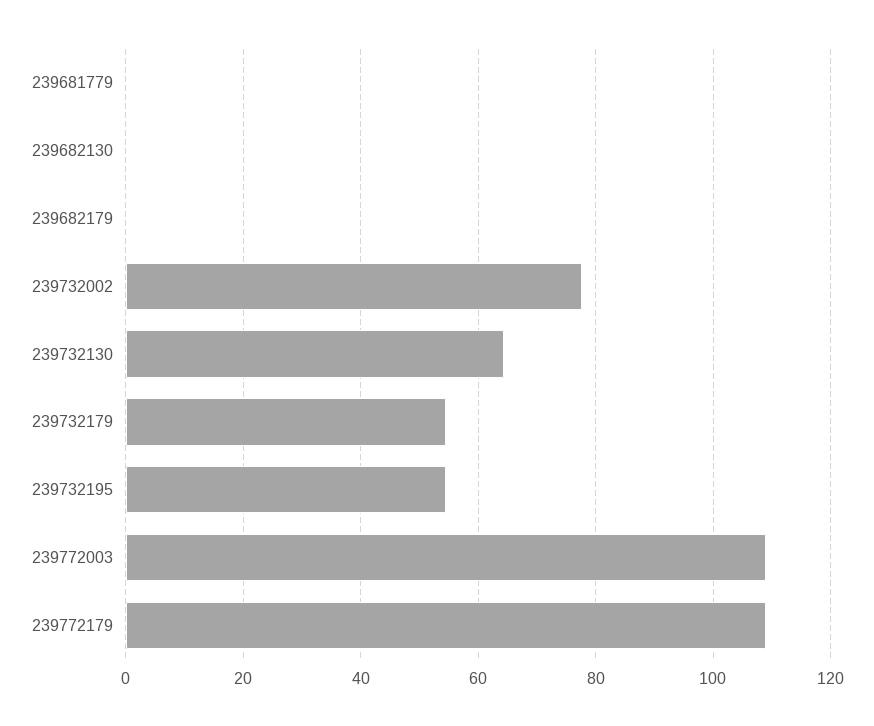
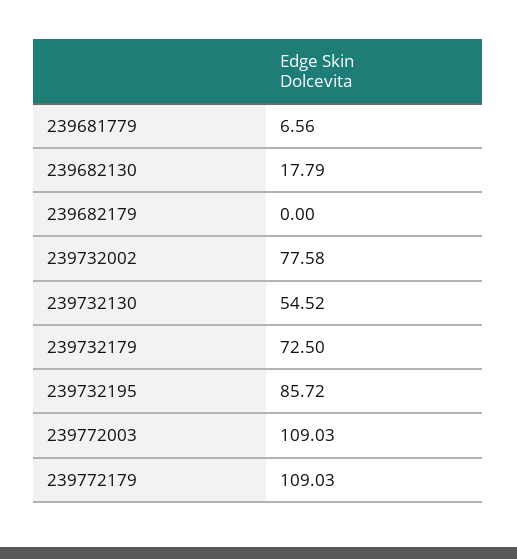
  {
-   "239681779": 0,
+   "239681779": 6.56,
-   "239682130": 0,
+   "239682130": 17.79,
    "239682179": 0,
    "239732002": 77.58,
-   "239732130": 64,
+   "239732130": 54.52,
-   "239732179": 54,
+   "239732179": 72.5,
-   "239732195": 54,
+   "239732195": 85.72,
    "239772003": 109.03,
    "239772179": 109.03
  }

